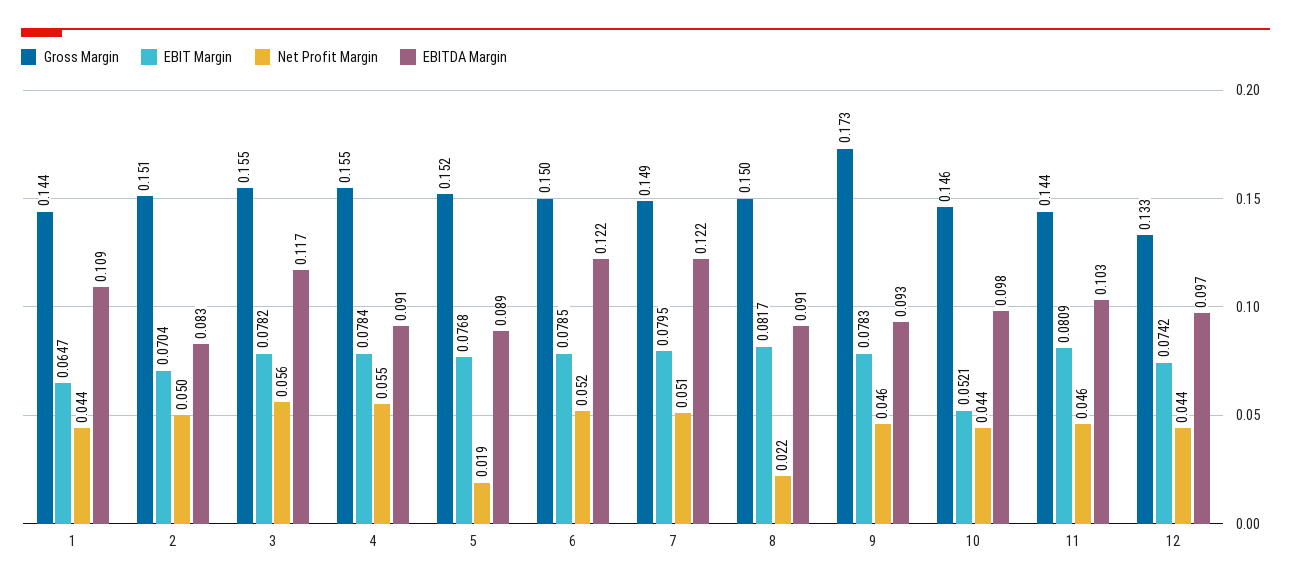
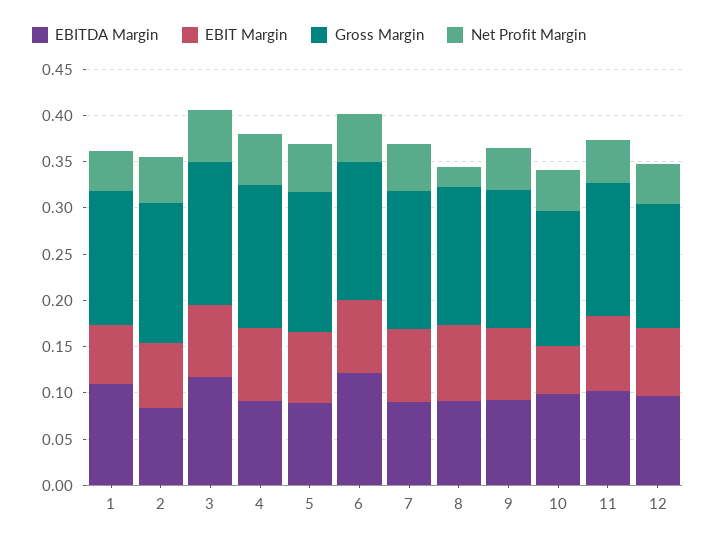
  {
    "Gross Margin": {
      "1": 0.144,
      "2": 0.151,
      "3": 0.155,
      "4": 0.155,
      "5": 0.152,
      "6": 0.15,
      "7": 0.149,
      "8": 0.15,
-     "9": 0.173,
+     "9": 0.15,
      "10": 0.146,
      "11": 0.144,
      "12": 0.133
    },
    "EBIT Margin": {
      "1": 0.0647,
      "2": 0.0704,
      "3": 0.0782,
      "4": 0.0784,
      "5": 0.0768,
      "6": 0.0785,
      "7": 0.0795,
      "8": 0.0817,
      "9": 0.0783,
      "10": 0.0521,
      "11": 0.0809,
      "12": 0.0742
    },
    "Net Profit Margin": {
      "1": 0.044,
      "2": 0.05,
      "3": 0.056,
      "4": 0.055,
-     "5": 0.019,
+     "5": 0.05,
      "6": 0.052,
      "7": 0.051,
      "8": 0.022,
      "9": 0.046,
      "10": 0.044,
      "11": 0.046,
      "12": 0.044
    },
    "EBITDA Margin": {
      "1": 0.109,
      "2": 0.083,
      "3": 0.117,
      "4": 0.091,
      "5": 0.089,
      "6": 0.122,
-     "7": 0.122,
+     "7": 0.09,
      "8": 0.091,
      "9": 0.093,
      "10": 0.098,
      "11": 0.103,
      "12": 0.097
    }
  }

